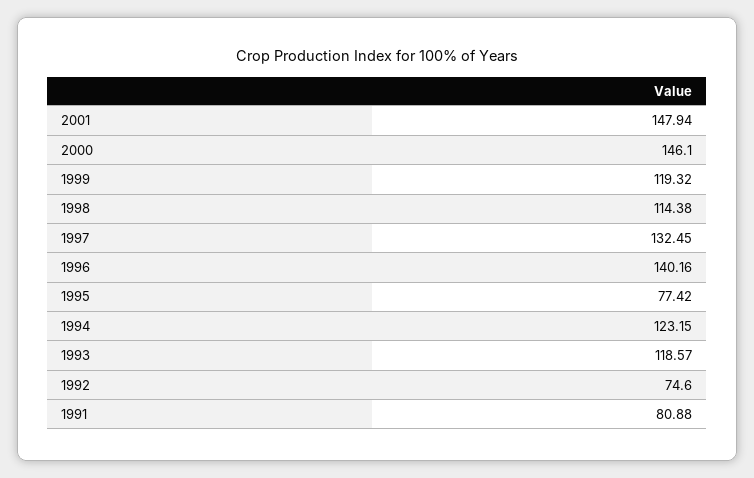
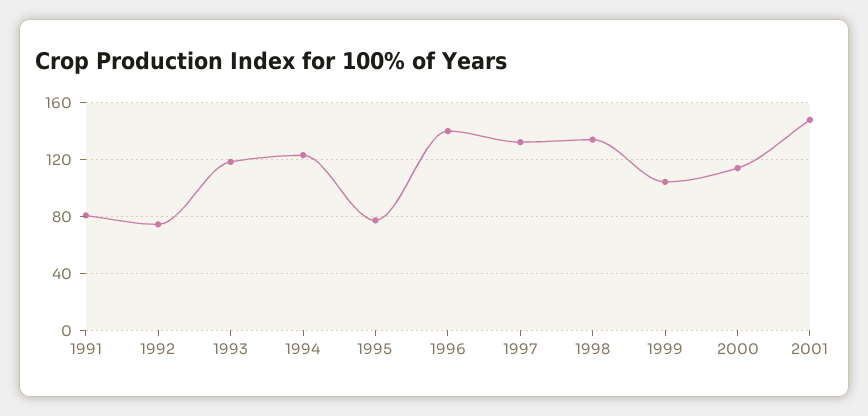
  {
    "2001": 147.94,
-   "2000": 146.1,
+   "2000": 115,
-   "1999": 119.32,
+   "1999": 105,
-   "1998": 114.38,
+   "1998": 135,
    "1997": 132.45,
    "1996": 140.16,
    "1995": 77.42,
    "1994": 123.15,
    "1993": 118.57,
    "1992": 74.6,
    "1991": 80.88
  }

